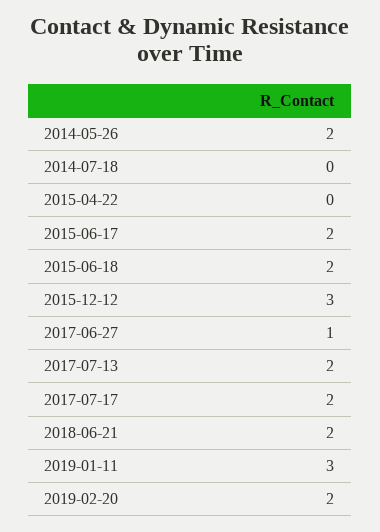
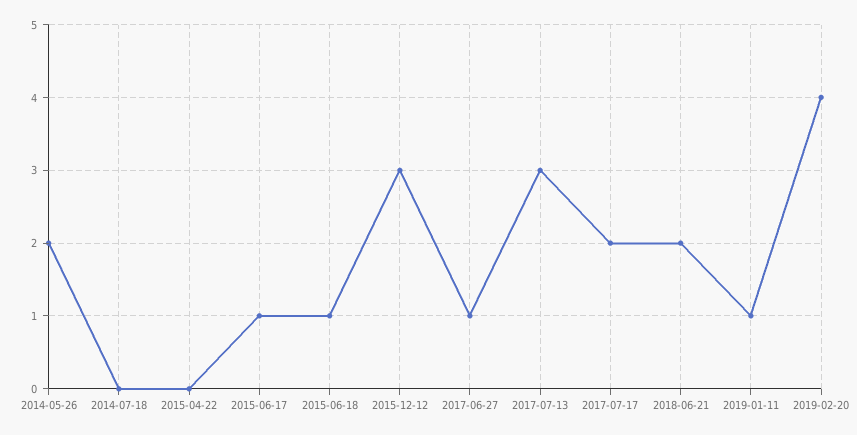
  {
    "2014-05-26": 2,
    "2014-07-18": 0,
    "2015-04-22": 0,
-   "2015-06-17": 2,
+   "2015-06-17": 1,
-   "2015-06-18": 2,
+   "2015-06-18": 1,
    "2015-12-12": 3,
    "2017-06-27": 1,
-   "2017-07-13": 2,
+   "2017-07-13": 3,
    "2017-07-17": 2,
    "2018-06-21": 2,
-   "2019-01-11": 3,
+   "2019-01-11": 1,
-   "2019-02-20": 2
+   "2019-02-20": 4
  }

